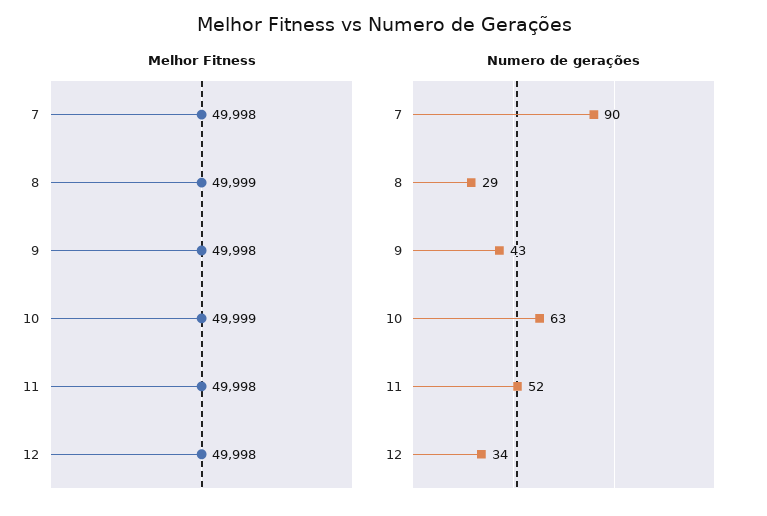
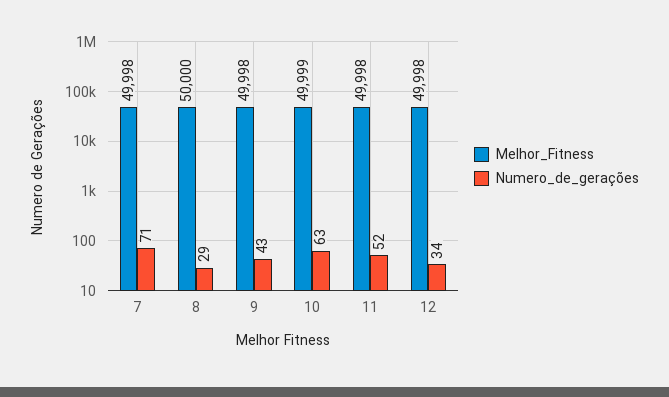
  {
    "Melhor Fitness": {
      "7": 49998,
-     "8": 49999,
+     "8": 50000,
      "9": 49998,
      "10": 49999,
      "11": 49998,
      "12": 49998
    },
    "Numero de gerações": {
-     "7": 90,
+     "7": 71,
      "8": 29,
      "9": 43,
      "10": 63,
      "11": 52,
      "12": 34
    }
  }

